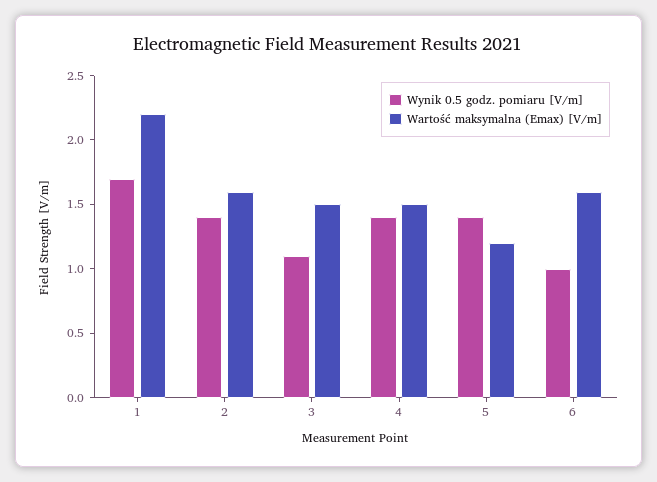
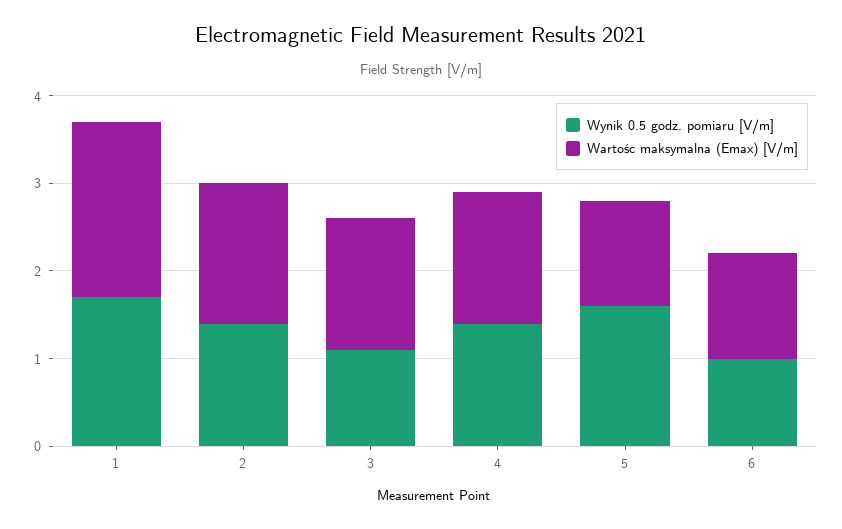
  {
    "Wynik 0.5 godz. pomiaru [V/m]": {
      "1": 1.7,
      "2": 1.4,
      "3": 1.1,
      "4": 1.4,
-     "5": 1.4,
+     "5": 1.6,
      "6": 1
    },
    "Wartość maksymalna (Emax) [V/m]": {
-     "1": 2.2,
+     "1": 2,
      "2": 1.6,
      "3": 1.5,
      "4": 1.5,
      "5": 1.2,
-     "6": 1.6
+     "6": 1.2
    }
  }

